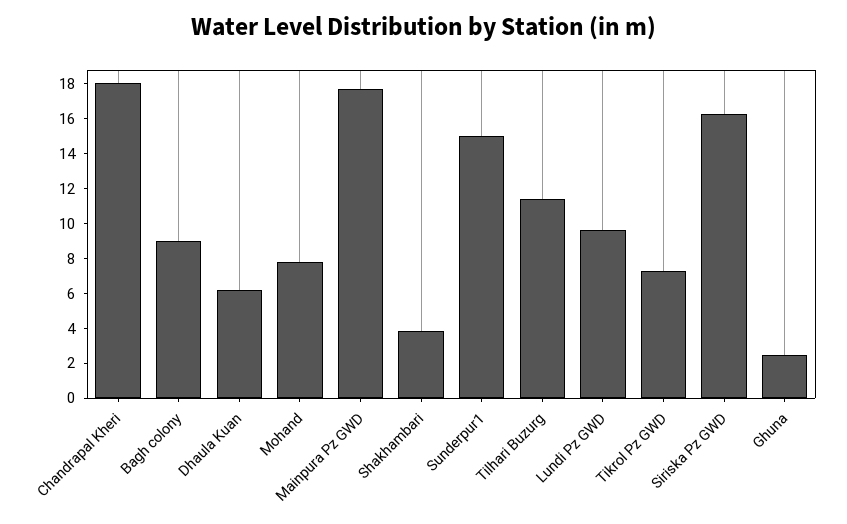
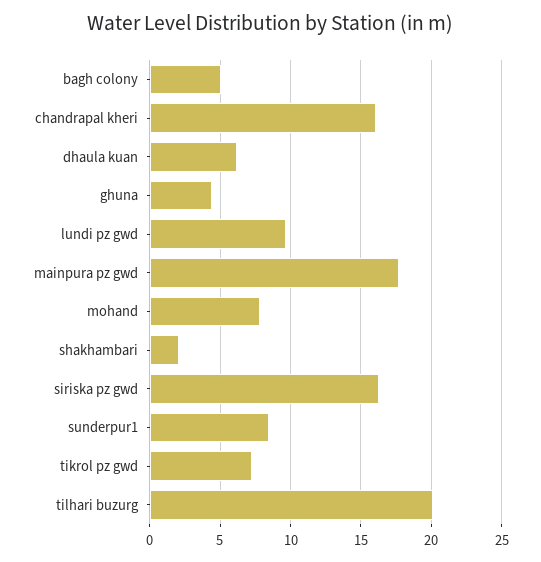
  {
-   "Chandrapal Kheri": 18,
+   "Chandrapal Kheri": 16,
-   "Bagh colony": 9,
+   "Bagh colony": 5,
    "Dhaula Kuan": 6,
    "Mohand": 8,
    "Mainpura Pz GWD": 17.5,
-   "Shakhambari": 4,
+   "Shakhambari": 2,
-   "Sunderpur1": 15,
+   "Sunderpur1": 8.5,
-   "Tilhari Buzurg": 11.5,
+   "Tilhari Buzurg": 20,
    "Lundi Pz GWD": 9.5,
    "Tikrol Pz GWD": 7.5,
    "Siriska Pz GWD": 16.5,
-   "Ghuna": 2.5
+   "Ghuna": 4.5
  }

